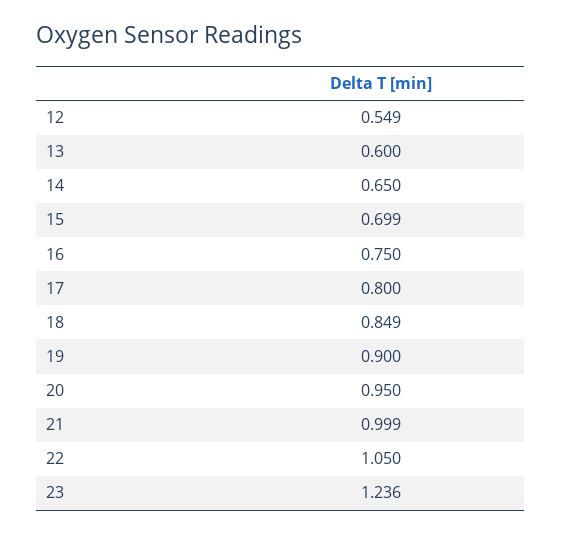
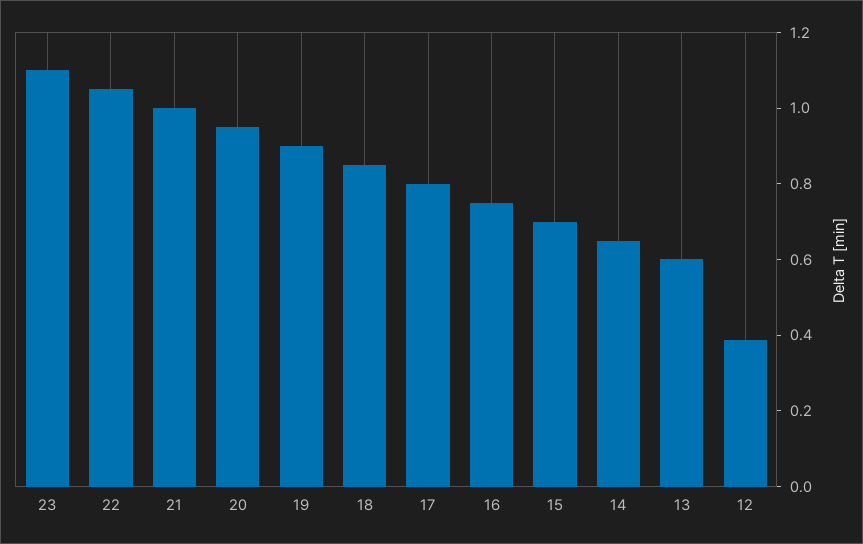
  {
-   "12": 0.549,
+   "12": 0.4,
    "13": 0.6,
    "14": 0.65,
    "15": 0.699,
    "16": 0.75,
    "17": 0.8,
    "18": 0.849,
    "19": 0.9,
    "20": 0.95,
    "21": 0.999,
    "22": 1.05,
-   "23": 1.236
+   "23": 1.1
  }

